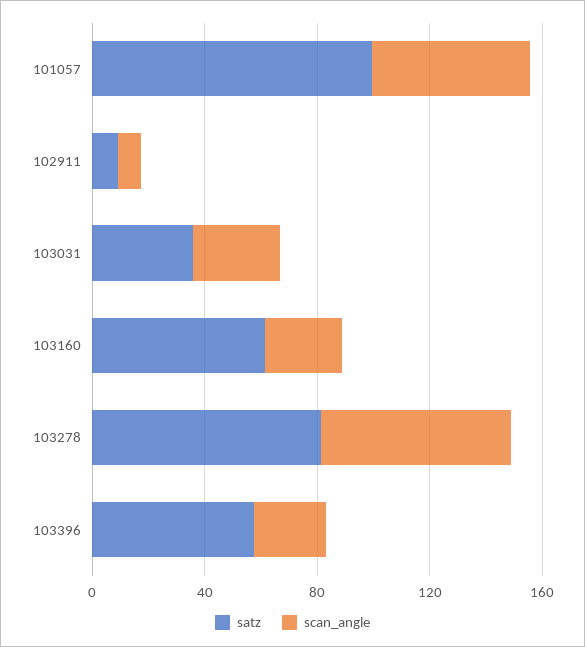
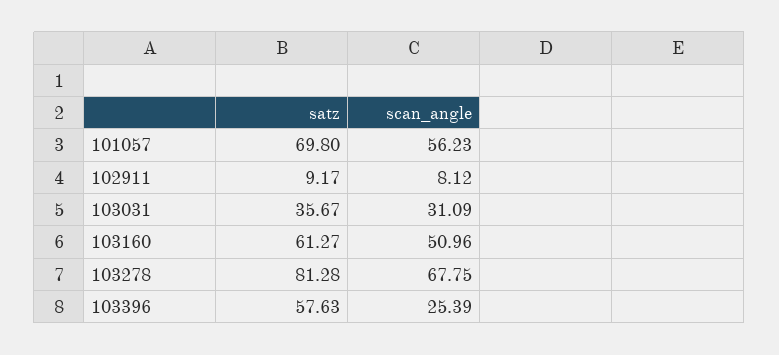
  {
    "satz": {
-     "101057": 100,
+     "101057": 69.8,
      "102911": 9.17,
      "103031": 35.67,
      "103160": 61.27,
      "103278": 81.28,
      "103396": 57.63
    },
    "scan_angle": {
      "101057": 56.23,
      "102911": 8.12,
      "103031": 31.09,
-     "103160": 30,
+     "103160": 50.96,
      "103278": 67.75,
      "103396": 25.39
    }
  }

